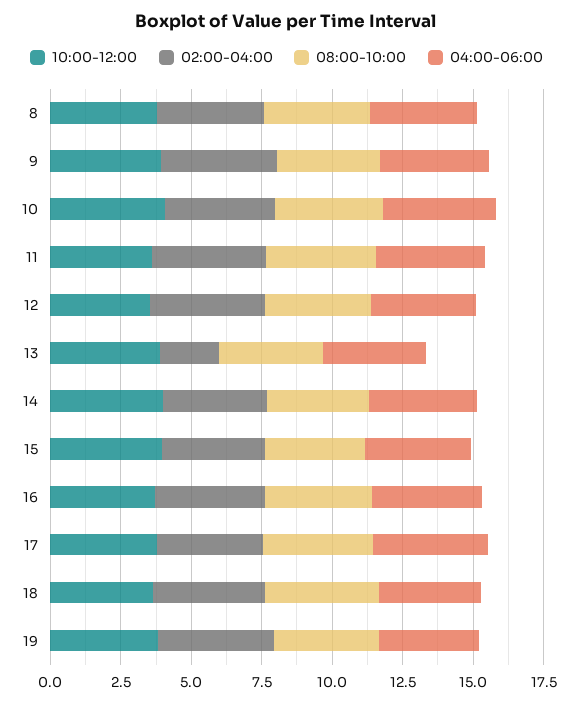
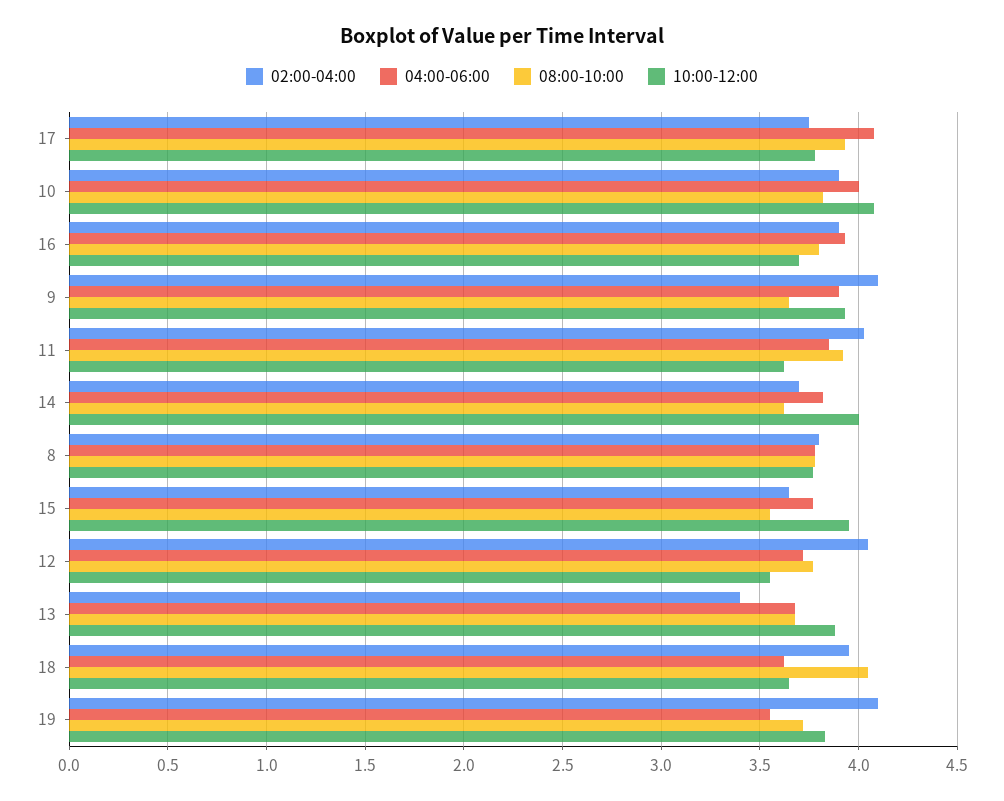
  {
    "10:00-12:00": {
      "8": 3.75,
      "9": 3.95,
      "10": 4.1,
      "11": 3.6,
      "12": 3.55,
      "13": 3.9,
      "14": 4,
      "15": 3.95,
      "16": 3.7,
      "17": 3.8,
      "18": 3.65,
      "19": 3.85
    },
    "02:00-04:00": {
      "8": 3.8,
      "9": 4.1,
      "10": 3.9,
      "11": 4.05,
      "12": 4.05,
-     "13": 2,
+     "13": 3.4,
      "14": 3.7,
      "15": 3.65,
      "16": 3.9,
      "17": 3.75,
      "18": 3.95,
      "19": 4.1
    },
    "08:00-10:00": {
      "8": 3.8,
      "9": 3.65,
      "10": 3.8,
      "11": 3.9,
      "12": 3.75,
      "13": 3.7,
      "14": 3.6,
      "15": 3.55,
      "16": 3.8,
      "17": 3.95,
      "18": 4.05,
      "19": 3.7
    },
    "04:00-06:00": {
      "8": 3.8,
      "9": 3.9,
      "10": 4,
      "11": 3.85,
      "12": 3.7,
      "13": 3.7,
      "14": 3.8,
      "15": 3.75,
      "16": 3.95,
      "17": 4.1,
      "18": 3.6,
      "19": 3.55
    }
  }

